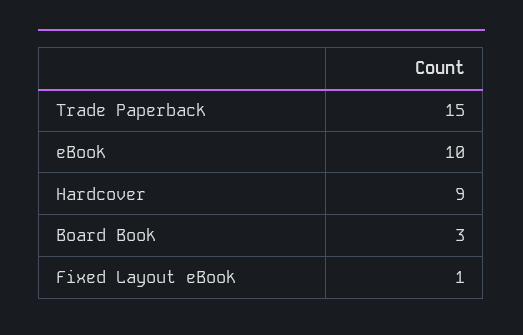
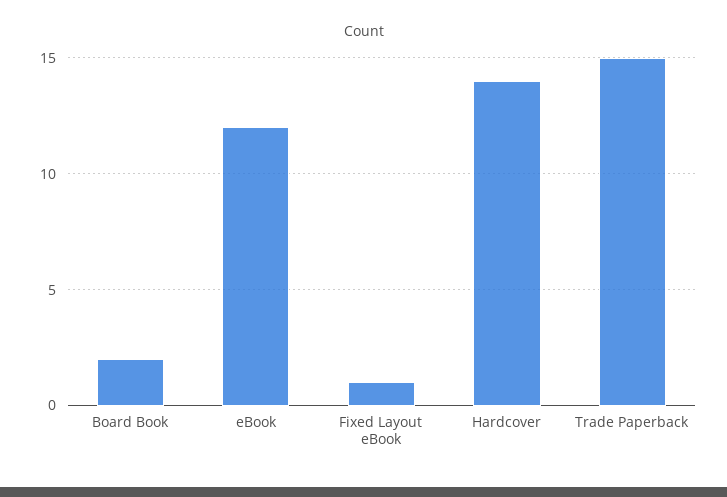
  {
    "Trade Paperback": 15,
-   "eBook": 10,
+   "eBook": 12,
-   "Hardcover": 9,
+   "Hardcover": 14,
-   "Board Book": 3,
+   "Board Book": 2,
    "Fixed Layout eBook": 1
  }

